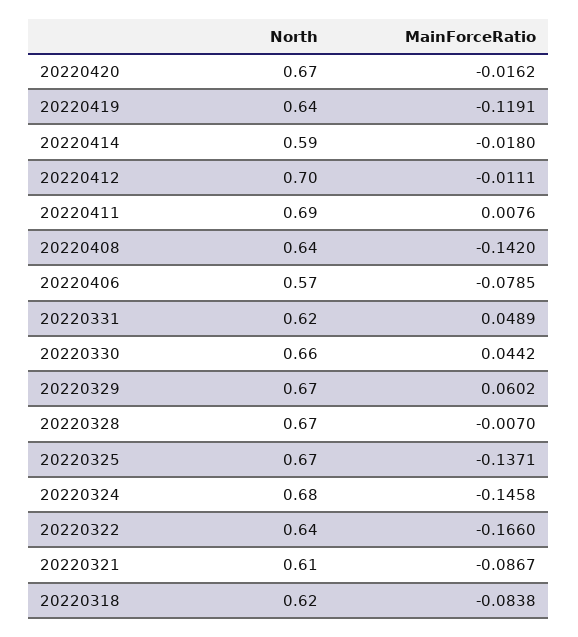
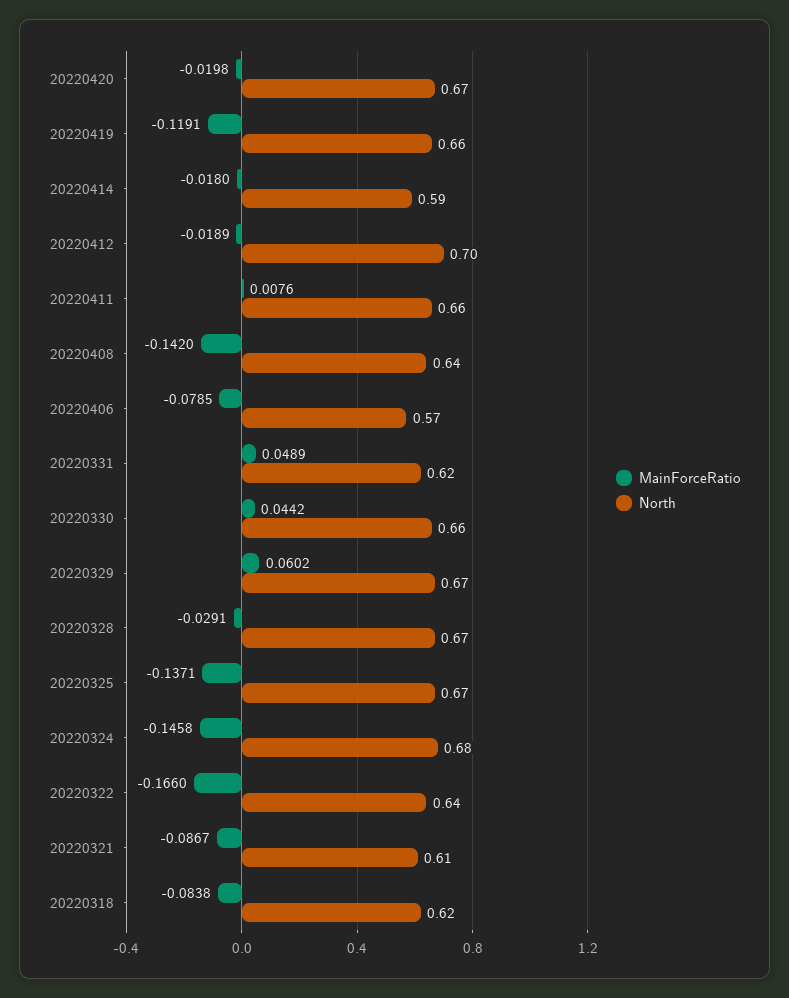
  {
    "North": {
      "20220420": 0.67,
-     "20220419": 0.64,
+     "20220419": 0.66,
      "20220414": 0.59,
      "20220412": 0.7,
-     "20220411": 0.69,
+     "20220411": 0.66,
      "20220408": 0.64,
      "20220406": 0.57,
      "20220331": 0.62,
      "20220330": 0.66,
      "20220329": 0.67,
      "20220328": 0.67,
      "20220325": 0.67,
      "20220324": 0.68,
      "20220322": 0.64,
      "20220321": 0.61,
      "20220318": 0.62
    },
    "MainForceRatio": {
-     "20220420": -0.0162,
+     "20220420": -0.0198,
      "20220419": -0.1191,
      "20220414": -0.018,
-     "20220412": -0.0111,
+     "20220412": -0.0189,
      "20220411": 0.0076,
      "20220408": -0.142,
      "20220406": -0.0785,
      "20220331": 0.0489,
      "20220330": 0.0442,
      "20220329": 0.0602,
-     "20220328": -0.007,
+     "20220328": -0.0291,
      "20220325": -0.1371,
      "20220324": -0.1458,
      "20220322": -0.166,
      "20220321": -0.0867,
      "20220318": -0.0838
    }
  }

